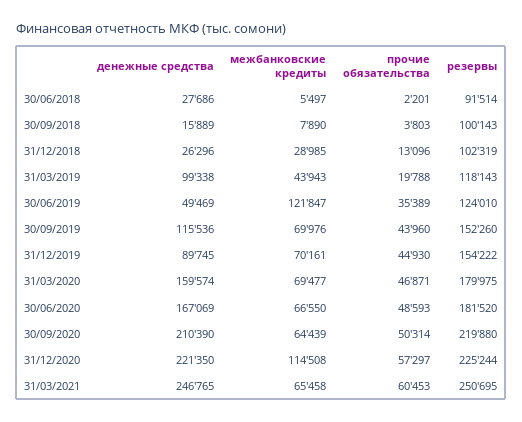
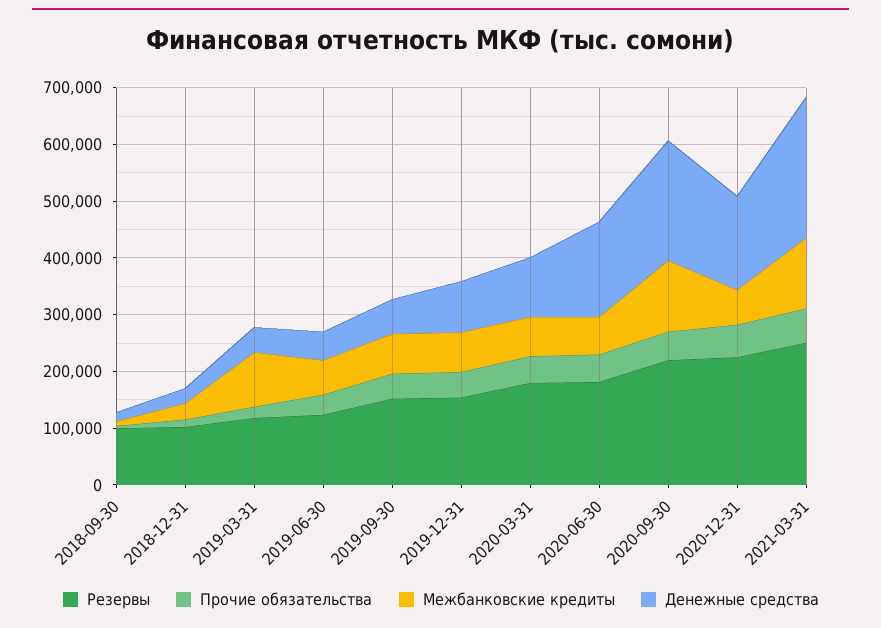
  {
    "денежные средства": {
-     "30/06/2018": 27686,
      "30/09/2018": 15889,
      "31/12/2018": 26296,
-     "31/03/2019": 99338,
+     "31/03/2019": 40000,
      "30/06/2019": 49469,
-     "30/09/2019": 115536,
+     "30/09/2019": 60000,
      "31/12/2019": 89745,
-     "31/03/2020": 159574,
+     "31/03/2020": 100000,
      "30/06/2020": 167069,
      "30/09/2020": 210390,
-     "31/12/2020": 221350,
+     "31/12/2020": 160000,
      "31/03/2021": 246765
    },
    "межбанковские кредиты": {
-     "30/06/2018": 5497,
      "30/09/2018": 7890,
      "31/12/2018": 28985,
-     "31/03/2019": 43943,
+     "31/03/2019": 100000,
-     "30/06/2019": 121847,
+     "30/06/2019": 60000,
      "30/09/2019": 69976,
      "31/12/2019": 70161,
      "31/03/2020": 69477,
      "30/06/2020": 66550,
-     "30/09/2020": 64439,
+     "30/09/2020": 120000,
-     "31/12/2020": 114508,
+     "31/12/2020": 60000,
-     "31/03/2021": 65458
+     "31/03/2021": 120000
    },
    "прочие обязательства": {
-     "30/06/2018": 2201,
      "30/09/2018": 3803,
      "31/12/2018": 13096,
      "31/03/2019": 19788,
      "30/06/2019": 35389,
      "30/09/2019": 43960,
      "31/12/2019": 44930,
      "31/03/2020": 46871,
      "30/06/2020": 48593,
      "30/09/2020": 50314,
      "31/12/2020": 57297,
      "31/03/2021": 60453
    },
    "резервы": {
-     "30/06/2018": 91514,
      "30/09/2018": 100143,
      "31/12/2018": 102319,
      "31/03/2019": 118143,
      "30/06/2019": 124010,
      "30/09/2019": 152260,
      "31/12/2019": 154222,
      "31/03/2020": 179975,
      "30/06/2020": 181520,
      "30/09/2020": 219880,
      "31/12/2020": 225244,
      "31/03/2021": 250695
    }
  }

